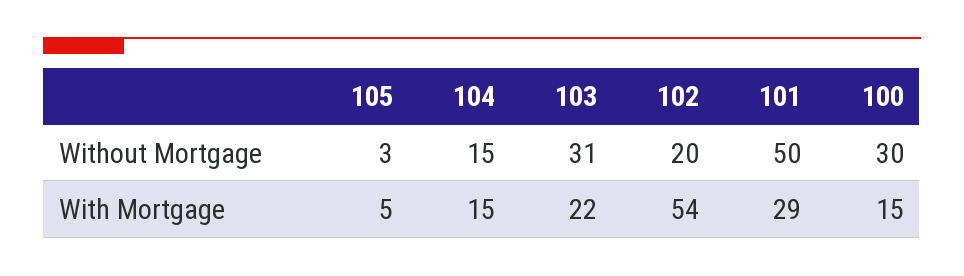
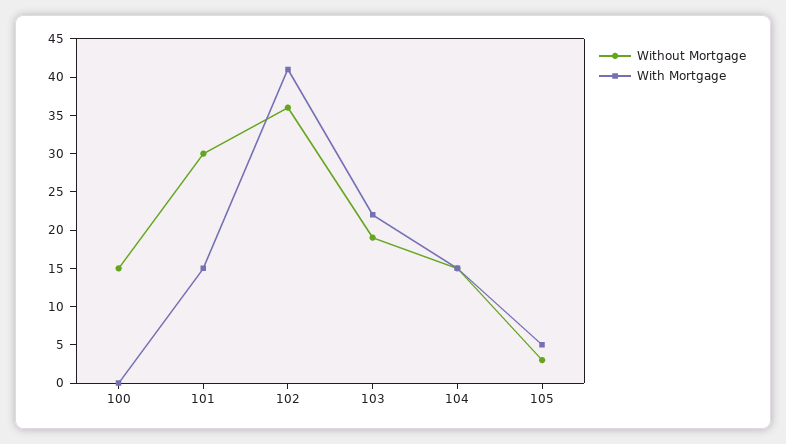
  {
    "Without Mortgage": {
      "105": 3,
      "104": 15,
-     "103": 31,
+     "103": 20,
-     "102": 20,
+     "102": 35,
-     "101": 50,
+     "101": 30,
-     "100": 30
+     "100": 15
    },
    "With Mortgage": {
      "105": 5,
      "104": 15,
      "103": 22,
-     "102": 54,
+     "102": 40,
-     "101": 29,
+     "101": 15,
-     "100": 15
+     "100": 0
    }
  }

